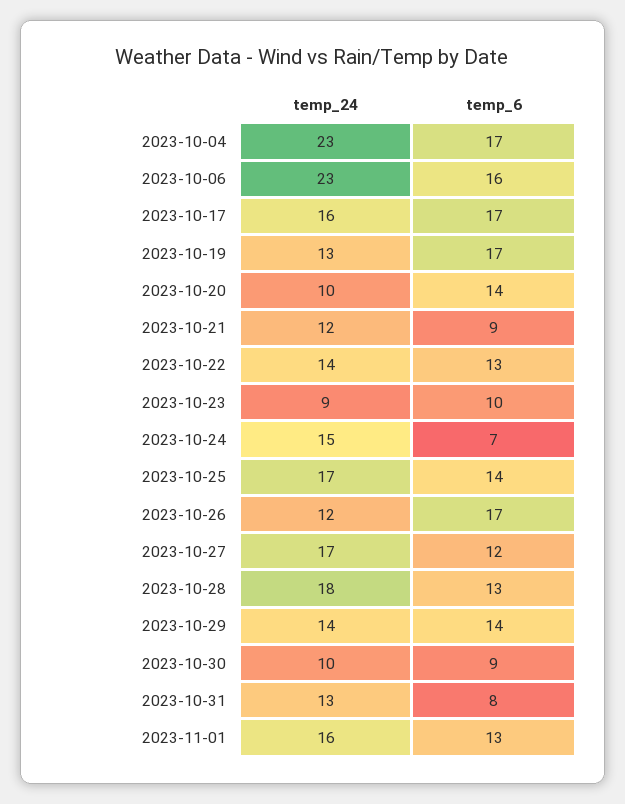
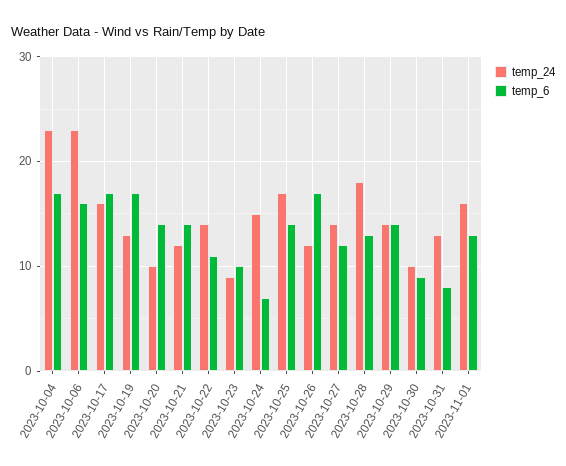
  {
    "temp_24": {
      "2023-10-04": 23,
      "2023-10-06": 23,
      "2023-10-17": 16,
      "2023-10-19": 13,
      "2023-10-20": 10,
      "2023-10-21": 12,
      "2023-10-22": 14,
      "2023-10-23": 9,
      "2023-10-24": 15,
      "2023-10-25": 17,
      "2023-10-26": 12,
-     "2023-10-27": 17,
+     "2023-10-27": 14,
      "2023-10-28": 18,
      "2023-10-29": 14,
      "2023-10-30": 10,
      "2023-10-31": 13,
      "2023-11-01": 16
    },
    "temp_6": {
      "2023-10-04": 17,
      "2023-10-06": 16,
      "2023-10-17": 17,
      "2023-10-19": 17,
      "2023-10-20": 14,
-     "2023-10-21": 9,
+     "2023-10-21": 14,
-     "2023-10-22": 13,
+     "2023-10-22": 11,
      "2023-10-23": 10,
      "2023-10-24": 7,
      "2023-10-25": 14,
      "2023-10-26": 17,
      "2023-10-27": 12,
      "2023-10-28": 13,
      "2023-10-29": 14,
      "2023-10-30": 9,
      "2023-10-31": 8,
      "2023-11-01": 13
    }
  }

